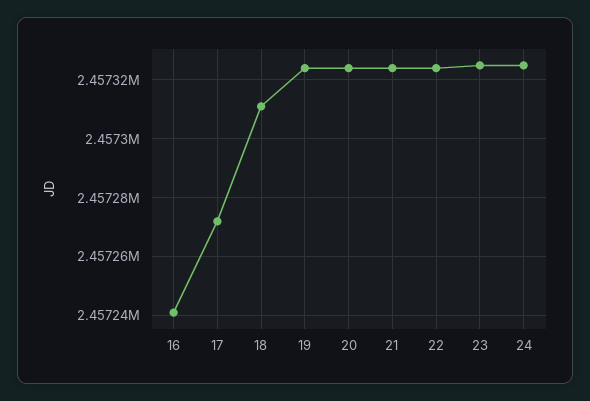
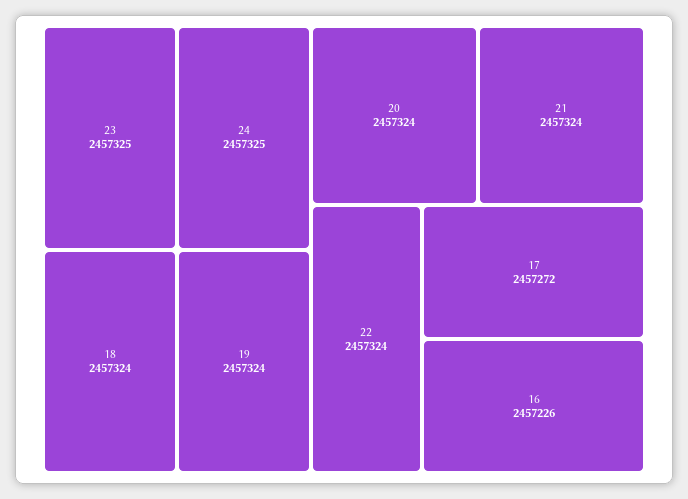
  {
-   "16": 2457240,
+   "16": 2457226,
    "17": 2457272,
-   "18": 2457310,
+   "18": 2457324,
    "19": 2457324,
    "20": 2457324,
    "21": 2457324,
    "22": 2457324,
    "23": 2457325,
    "24": 2457325
  }

